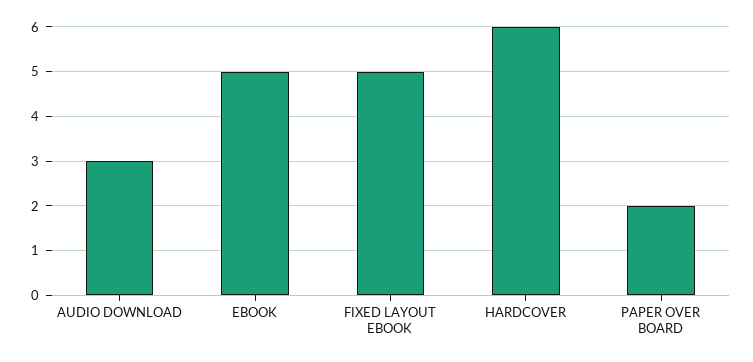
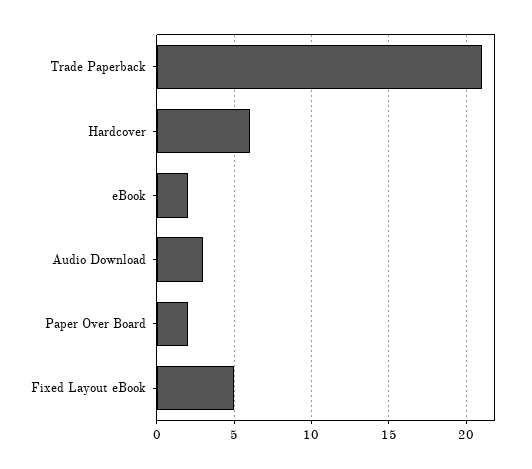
  {
    "AUDIO DOWNLOAD": 3,
-   "EBOOK": 5,
+   "EBOOK": 2,
    "FIXED LAYOUT EBOOK": 5,
    "HARDCOVER": 6,
-   "PAPER OVER BOARD": 2
+   "PAPER OVER BOARD": 2,
+   "Trade Paperback": 21
  }

